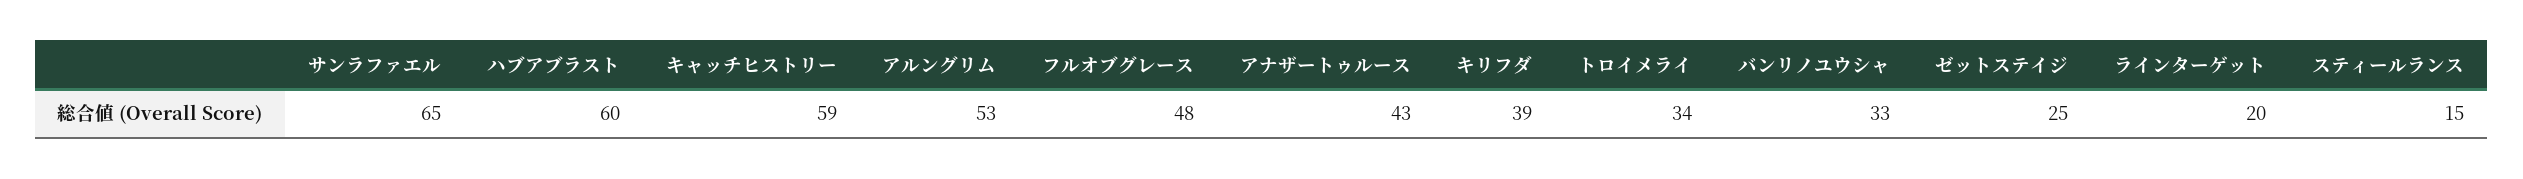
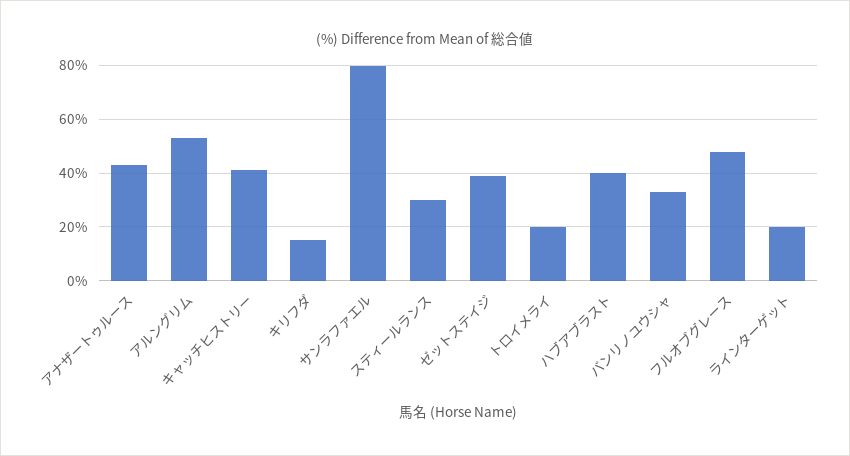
  {
-   "サンラファエル": 65,
+   "サンラファエル": 80,
-   "ハブアブラスト": 60,
+   "ハブアブラスト": 40,
-   "キャッチヒストリー": 59,
+   "キャッチヒストリー": 40,
    "アルングリム": 53,
    "フルオブグレース": 48,
    "アナザートゥルース": 43,
-   "キリフダ": 39,
+   "キリフダ": 15,
-   "トロイメライ": 34,
+   "トロイメライ": 20,
    "バンリノユウシャ": 33,
-   "ゼットステイジ": 25,
+   "ゼットステイジ": 40,
    "ラインターゲット": 20,
-   "スティールランス": 15
+   "スティールランス": 30
  }

